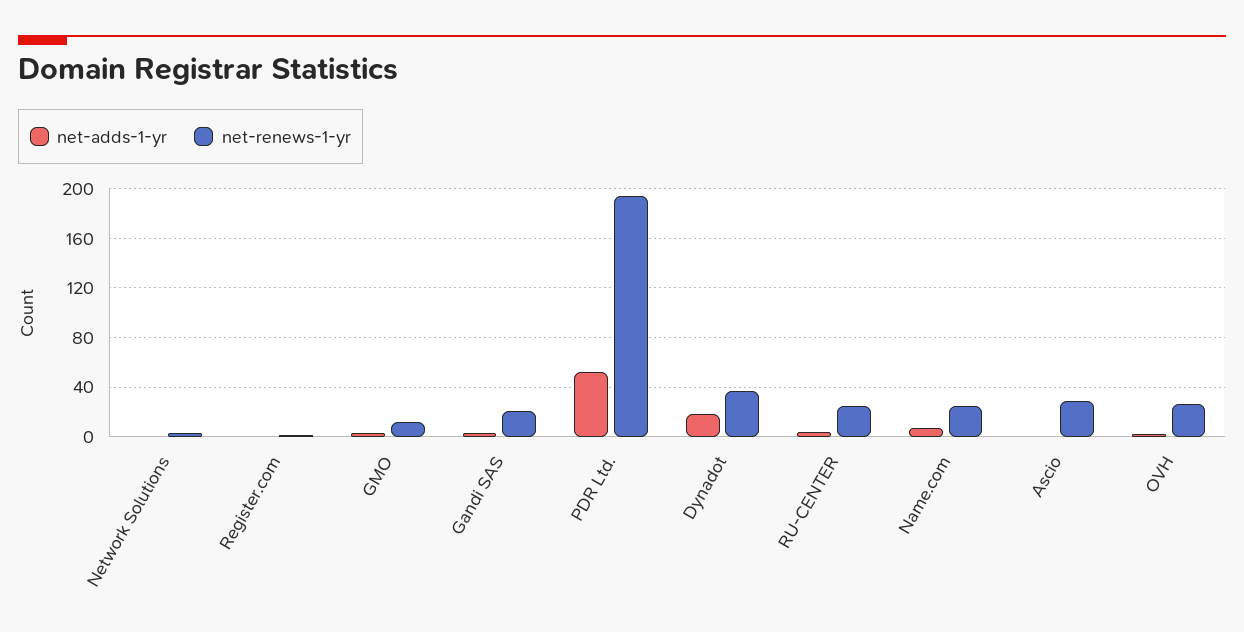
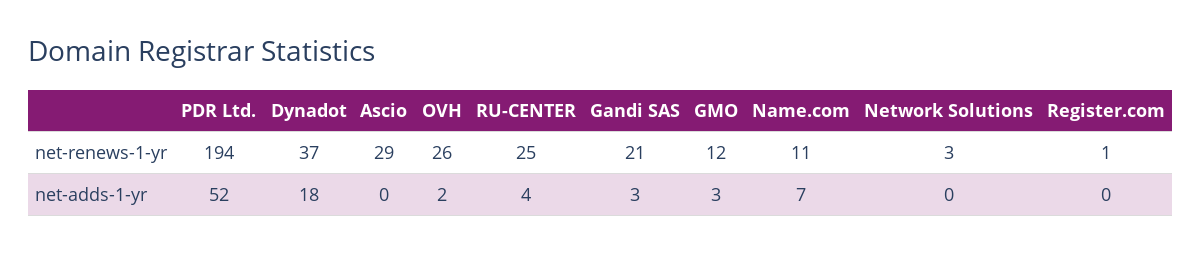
  {
    "net-adds-1-yr": {
      "Network Solutions": 0,
      "Register.com": 0,
      "GMO": 3,
      "Gandi SAS": 3,
      "PDR Ltd.": 52,
      "Dynadot": 18,
      "RU-CENTER": 4,
      "Name.com": 7,
      "Ascio": 0,
      "OVH": 2
    },
    "net-renews-1-yr": {
      "Network Solutions": 3,
      "Register.com": 1,
      "GMO": 12,
      "Gandi SAS": 21,
      "PDR Ltd.": 194,
      "Dynadot": 37,
      "RU-CENTER": 25,
-     "Name.com": 25,
+     "Name.com": 11,
      "Ascio": 29,
      "OVH": 26
    }
  }

